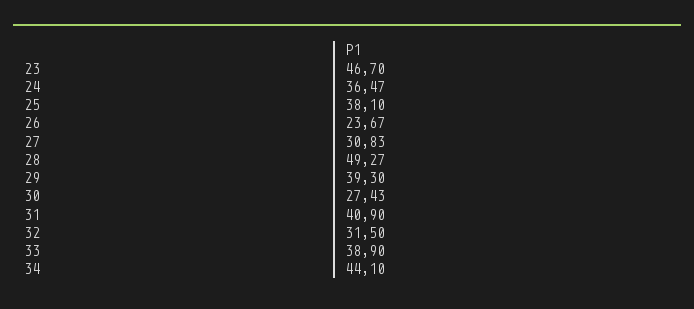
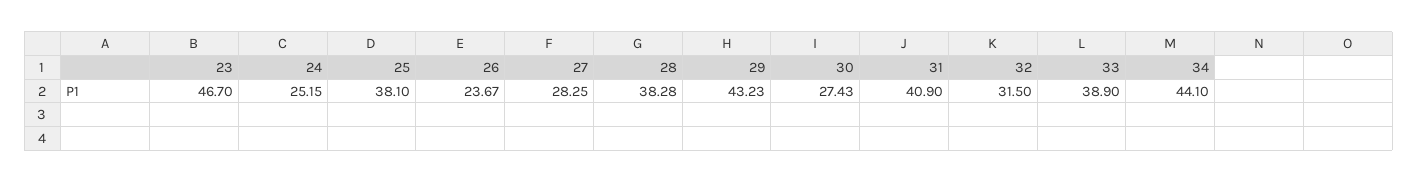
  {
    "23": 46.7,
-   "24": 36.47,
+   "24": 25.15,
    "25": 38.1,
    "26": 23.67,
-   "27": 30.83,
+   "27": 28.25,
-   "28": 49.27,
+   "28": 38.28,
-   "29": 39.3,
+   "29": 43.23,
    "30": 27.43,
    "31": 40.9,
    "32": 31.5,
    "33": 38.9,
    "34": 44.1
  }

